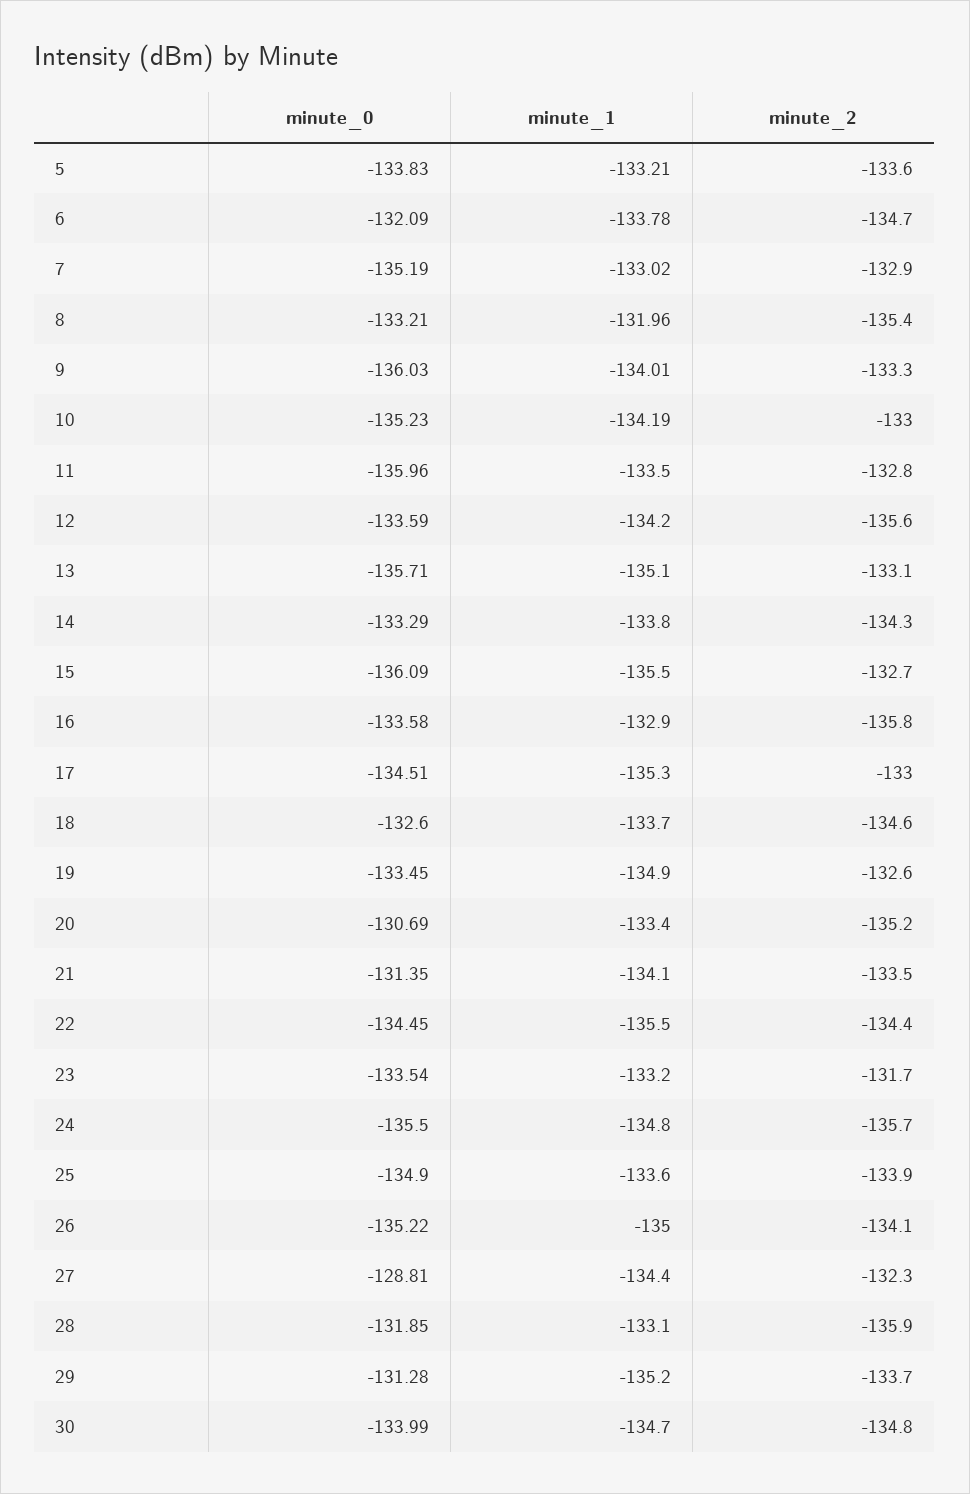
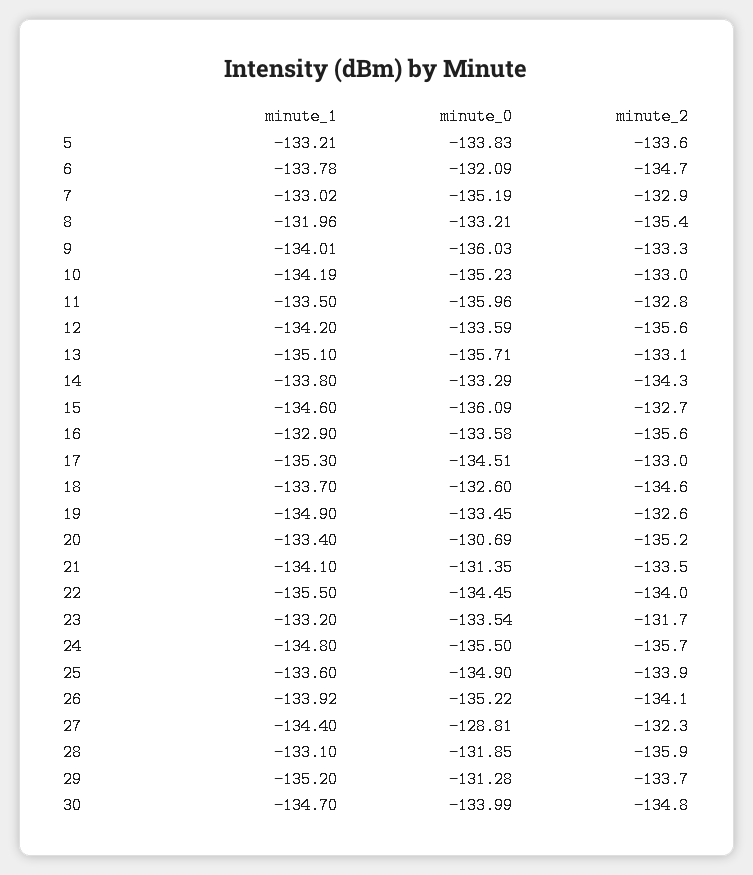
  {
    "minute_0": {
      "5": -133.83,
      "6": -132.09,
      "7": -135.19,
      "8": -133.21,
      "9": -136.03,
      "10": -135.23,
      "11": -135.96,
      "12": -133.59,
      "13": -135.71,
      "14": -133.29,
      "15": -136.09,
      "16": -133.58,
      "17": -134.51,
      "18": -132.6,
      "19": -133.45,
      "20": -130.69,
      "21": -131.35,
      "22": -134.45,
      "23": -133.54,
      "24": -135.5,
      "25": -134.9,
      "26": -135.22,
      "27": -128.81,
      "28": -131.85,
      "29": -131.28,
      "30": -133.99
    },
    "minute_1": {
      "5": -133.21,
      "6": -133.78,
      "7": -133.02,
      "8": -131.96,
      "9": -134.01,
      "10": -134.19,
      "11": -133.5,
      "12": -134.2,
      "13": -135.1,
      "14": -133.8,
-     "15": -135.5,
+     "15": -134.6,
      "16": -132.9,
      "17": -135.3,
      "18": -133.7,
      "19": -134.9,
      "20": -133.4,
      "21": -134.1,
      "22": -135.5,
      "23": -133.2,
      "24": -134.8,
      "25": -133.6,
-     "26": -135,
+     "26": -133.92,
      "27": -134.4,
      "28": -133.1,
      "29": -135.2,
      "30": -134.7
    },
    "minute_2": {
      "5": -133.6,
      "6": -134.7,
      "7": -132.9,
      "8": -135.4,
      "9": -133.3,
      "10": -133,
      "11": -132.8,
      "12": -135.6,
      "13": -133.1,
      "14": -134.3,
      "15": -132.7,
-     "16": -135.8,
+     "16": -135.6,
      "17": -133,
      "18": -134.6,
      "19": -132.6,
      "20": -135.2,
      "21": -133.5,
-     "22": -134.4,
+     "22": -134,
      "23": -131.7,
      "24": -135.7,
      "25": -133.9,
      "26": -134.1,
      "27": -132.3,
      "28": -135.9,
      "29": -133.7,
      "30": -134.8
    }
  }

